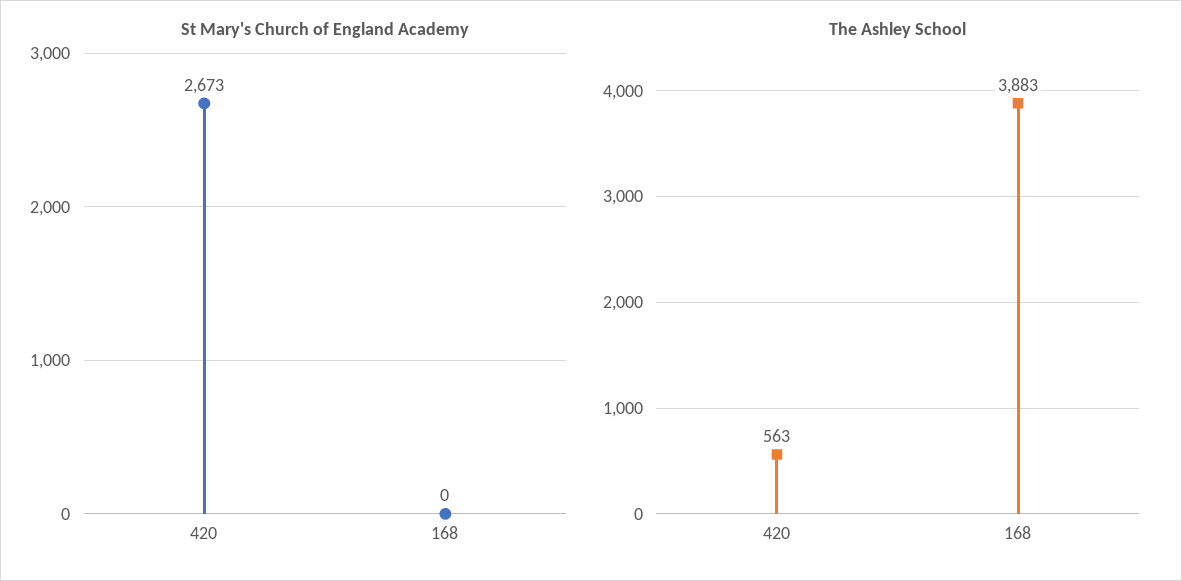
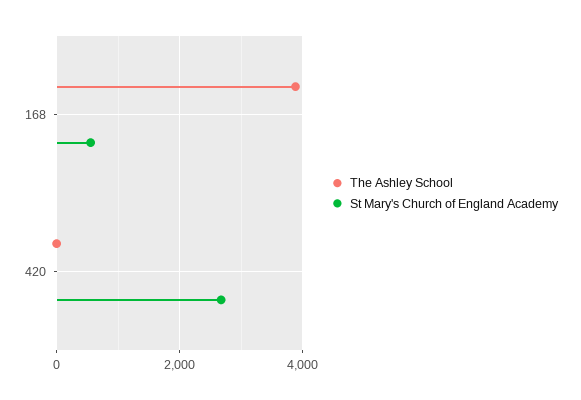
  {
    "St Mary's Church of England Academy": {
      "420": 2673,
-     "168": 0
+     "168": 600
    },
    "The Ashley School": {
-     "420": 563,
+     "420": 0,
      "168": 3883
    }
  }

